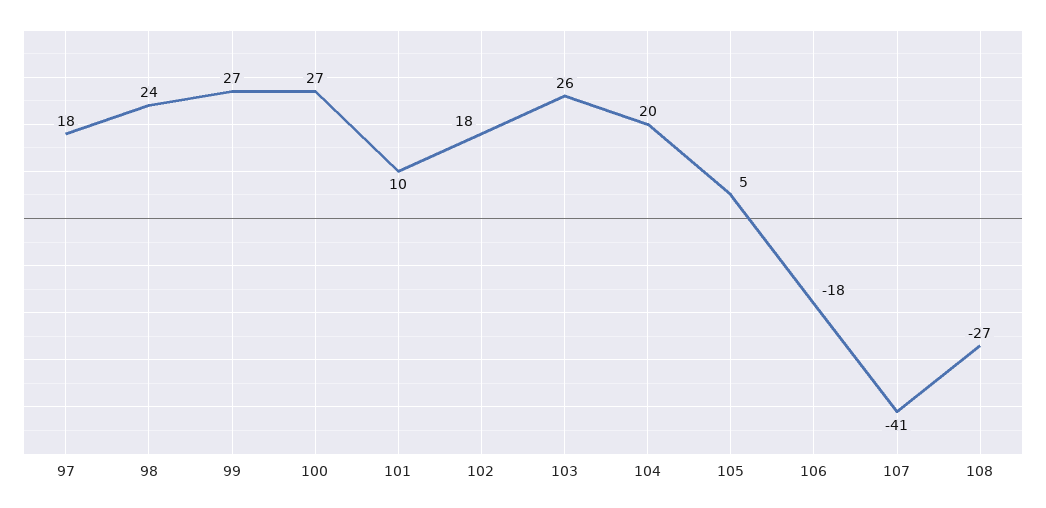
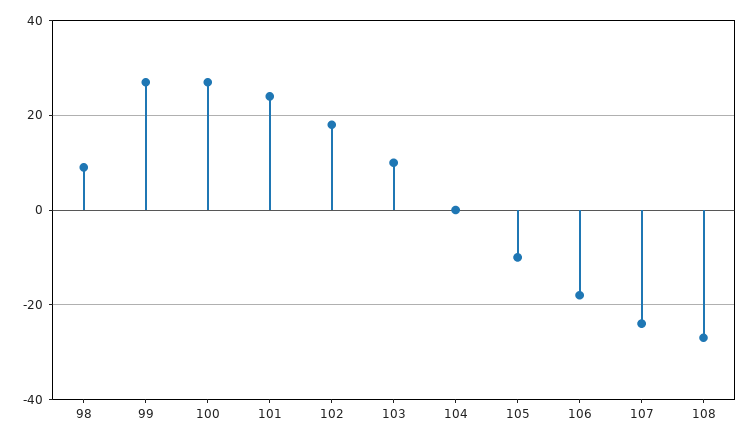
  {
-   "97": 18,
-   "98": 24,
+   "98": 10,
    "99": 27,
    "100": 27,
-   "101": 10,
+   "101": 25,
    "102": 18,
-   "103": 26,
+   "103": 10,
-   "104": 20,
+   "104": 0,
-   "105": 5,
+   "105": -10,
    "106": -18,
-   "107": -41,
+   "107": -25,
    "108": -27
  }

